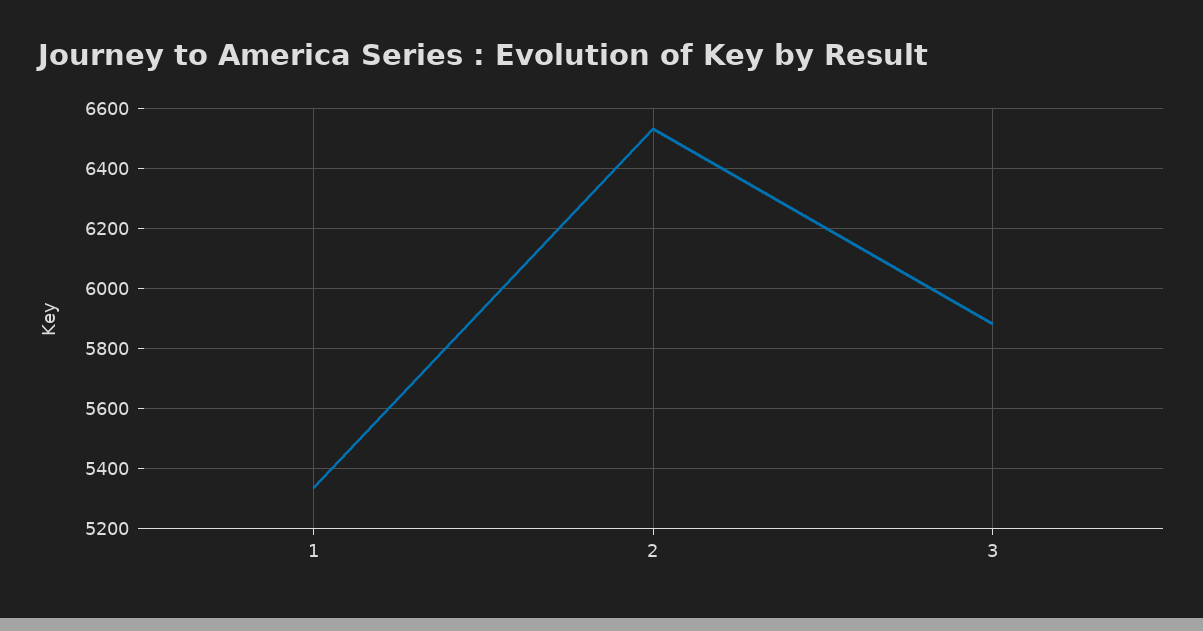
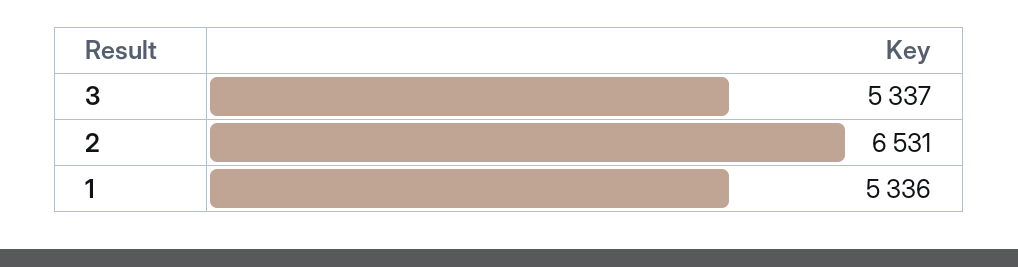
  {
    "1": 5336,
    "2": 6531,
-   "3": 5880
+   "3": 5337
  }

